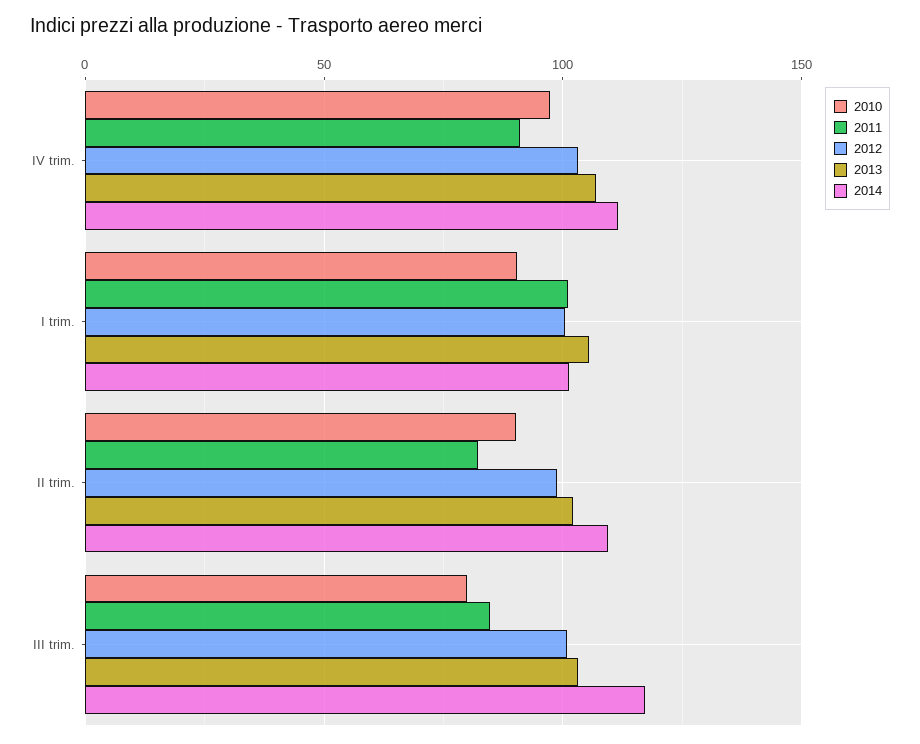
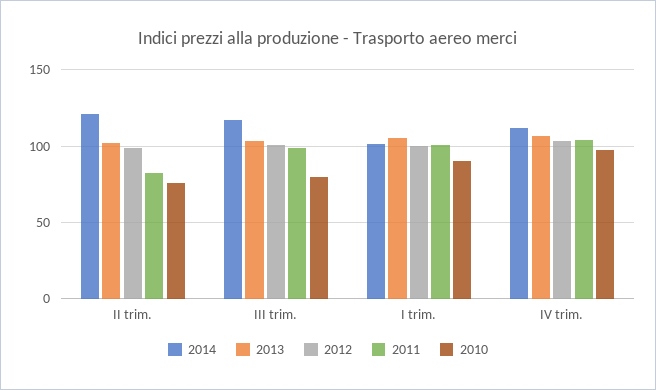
  {
    "2010": {
      "IV trim.": 95,
      "I trim.": 90,
-     "II trim.": 90,
+     "II trim.": 75,
      "III trim.": 80
    },
    "2011": {
-     "IV trim.": 90,
+     "IV trim.": 105,
      "I trim.": 100,
      "II trim.": 80,
-     "III trim.": 85
+     "III trim.": 100
    },
    "2012": {
      "IV trim.": 105,
      "I trim.": 100,
      "II trim.": 100,
      "III trim.": 100
    },
    "2013": {
      "IV trim.": 105,
      "I trim.": 105,
      "II trim.": 100,
      "III trim.": 105
    },
    "2014": {
      "IV trim.": 110,
      "I trim.": 100,
-     "II trim.": 110,
+     "II trim.": 120,
      "III trim.": 115
    }
  }

